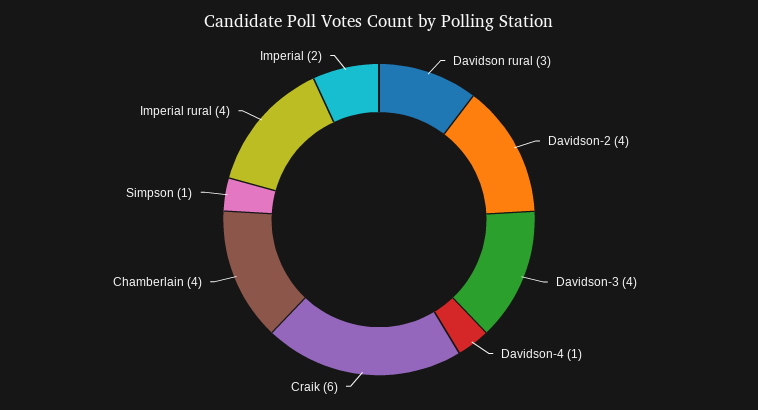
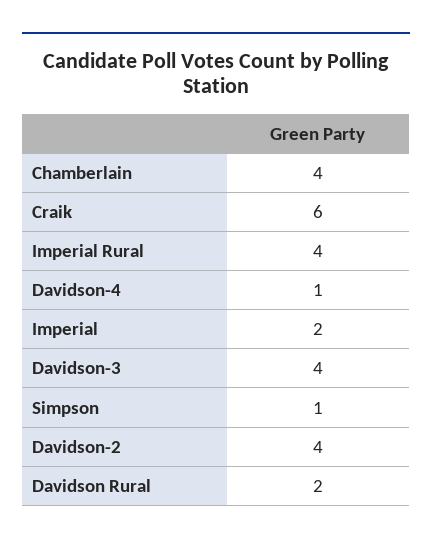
  {
-   "Davidson rural": 3,
+   "Davidson rural": 2,
    "Davidson-2": 4,
    "Davidson-3": 4,
    "Davidson-4": 1,
    "Craik": 6,
    "Chamberlain": 4,
    "Simpson": 1,
    "Imperial rural": 4,
    "Imperial": 2
  }

